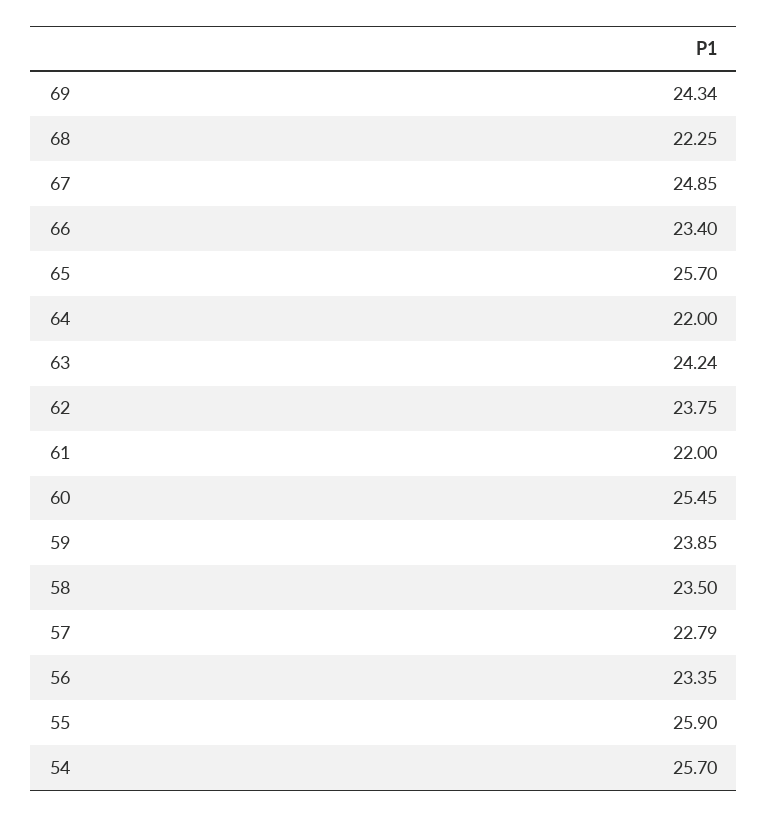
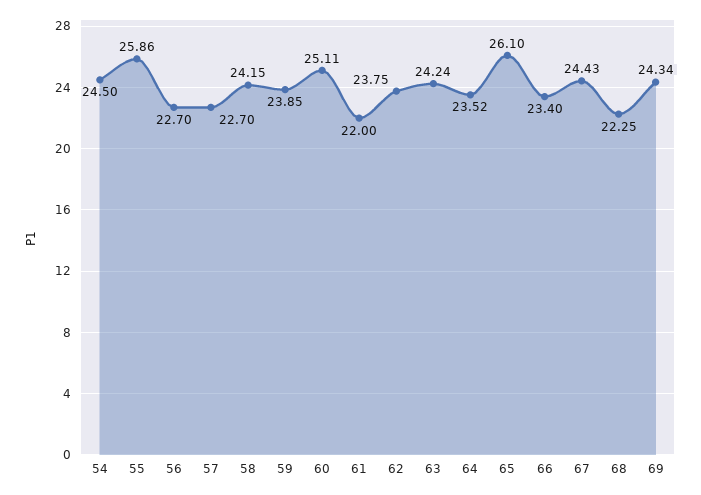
  {
    "69": 24.34,
    "68": 22.25,
-   "67": 24.85,
+   "67": 24.43,
    "66": 23.4,
-   "65": 25.7,
+   "65": 26.1,
-   "64": 22,
+   "64": 23.52,
    "63": 24.24,
    "62": 23.75,
    "61": 22,
-   "60": 25.45,
+   "60": 25.11,
    "59": 23.85,
-   "58": 23.5,
+   "58": 24.15,
-   "57": 22.79,
+   "57": 22.7,
-   "56": 23.35,
+   "56": 22.7,
-   "55": 25.9,
+   "55": 25.86,
-   "54": 25.7
+   "54": 24.5
  }

